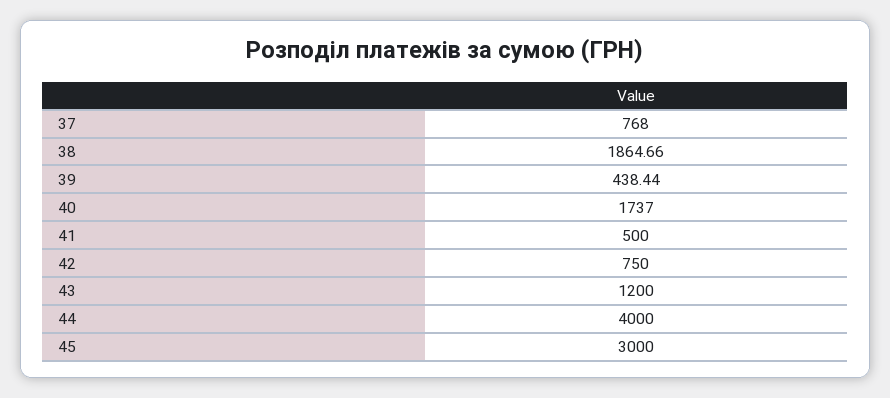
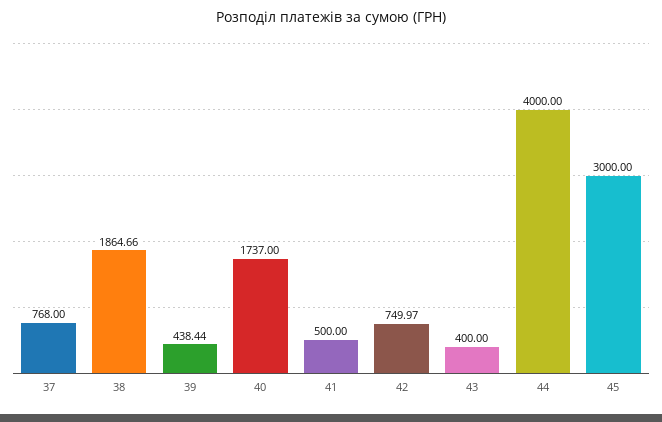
  {
    "37": 768,
    "38": 1864.66,
    "39": 438.44,
    "40": 1737,
    "41": 500,
-   "42": 750,
+   "42": 749.97,
-   "43": 1200,
+   "43": 400,
    "44": 4000,
    "45": 3000
  }

